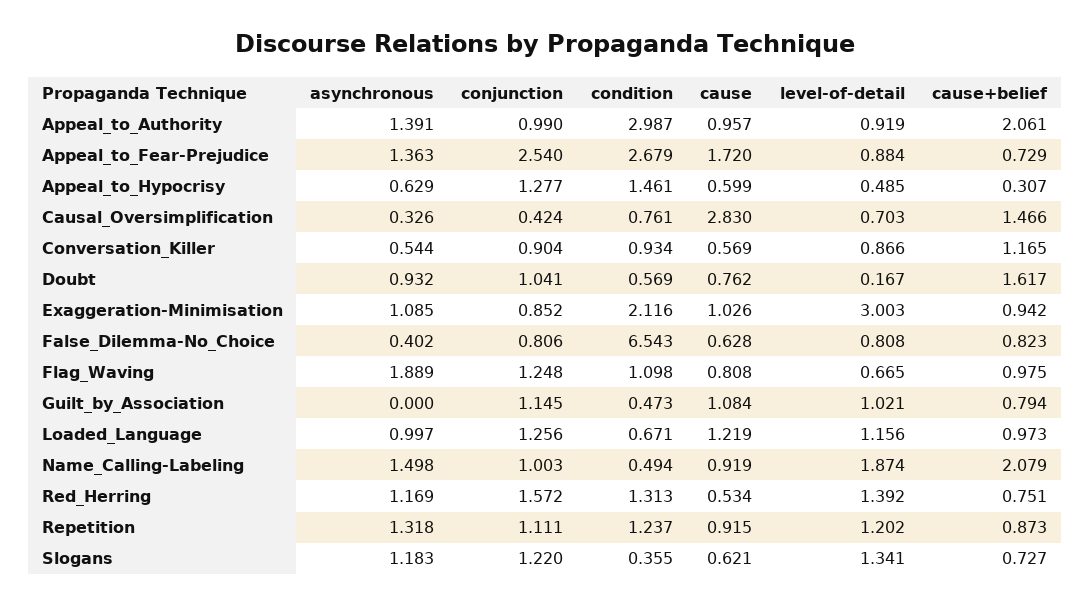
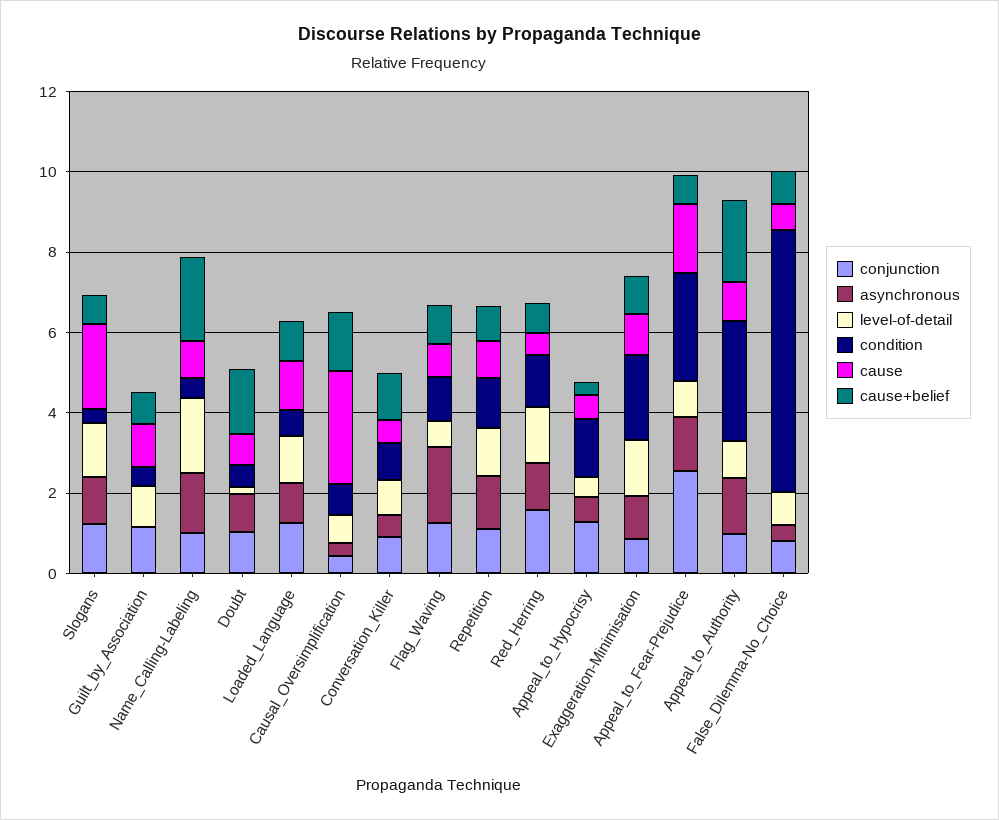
  {
    "asynchronous": {
      "Appeal_to_Authority": 1.391,
      "Appeal_to_Fear-Prejudice": 1.363,
      "Appeal_to_Hypocrisy": 0.629,
      "Causal_Oversimplification": 0.326,
      "Conversation_Killer": 0.544,
      "Doubt": 0.932,
      "Exaggeration-Minimisation": 1.085,
      "False_Dilemma-No_Choice": 0.402,
      "Flag_Waving": 1.889,
      "Guilt_by_Association": 0,
      "Loaded_Language": 0.997,
      "Name_Calling-Labeling": 1.498,
      "Red_Herring": 1.169,
      "Repetition": 1.318,
      "Slogans": 1.183
    },
    "conjunction": {
      "Appeal_to_Authority": 0.99,
      "Appeal_to_Fear-Prejudice": 2.54,
      "Appeal_to_Hypocrisy": 1.277,
      "Causal_Oversimplification": 0.424,
      "Conversation_Killer": 0.904,
      "Doubt": 1.041,
      "Exaggeration-Minimisation": 0.852,
      "False_Dilemma-No_Choice": 0.806,
      "Flag_Waving": 1.248,
      "Guilt_by_Association": 1.145,
      "Loaded_Language": 1.256,
      "Name_Calling-Labeling": 1.003,
      "Red_Herring": 1.572,
      "Repetition": 1.111,
      "Slogans": 1.22
    },
    "condition": {
      "Appeal_to_Authority": 2.987,
      "Appeal_to_Fear-Prejudice": 2.679,
      "Appeal_to_Hypocrisy": 1.461,
      "Causal_Oversimplification": 0.761,
      "Conversation_Killer": 0.934,
      "Doubt": 0.569,
      "Exaggeration-Minimisation": 2.116,
      "False_Dilemma-No_Choice": 6.543,
      "Flag_Waving": 1.098,
      "Guilt_by_Association": 0.473,
      "Loaded_Language": 0.671,
      "Name_Calling-Labeling": 0.494,
      "Red_Herring": 1.313,
      "Repetition": 1.237,
      "Slogans": 0.355
    },
    "cause": {
      "Appeal_to_Authority": 0.957,
      "Appeal_to_Fear-Prejudice": 1.72,
      "Appeal_to_Hypocrisy": 0.599,
      "Causal_Oversimplification": 2.83,
      "Conversation_Killer": 0.569,
      "Doubt": 0.762,
      "Exaggeration-Minimisation": 1.026,
      "False_Dilemma-No_Choice": 0.628,
      "Flag_Waving": 0.808,
      "Guilt_by_Association": 1.084,
      "Loaded_Language": 1.219,
      "Name_Calling-Labeling": 0.919,
      "Red_Herring": 0.534,
      "Repetition": 0.915,
-     "Slogans": 0.621
+     "Slogans": 2
    },
    "level-of-detail": {
      "Appeal_to_Authority": 0.919,
      "Appeal_to_Fear-Prejudice": 0.884,
      "Appeal_to_Hypocrisy": 0.485,
      "Causal_Oversimplification": 0.703,
      "Conversation_Killer": 0.866,
      "Doubt": 0.167,
-     "Exaggeration-Minimisation": 3.003,
+     "Exaggeration-Minimisation": 1.5,
      "False_Dilemma-No_Choice": 0.808,
      "Flag_Waving": 0.665,
      "Guilt_by_Association": 1.021,
      "Loaded_Language": 1.156,
      "Name_Calling-Labeling": 1.874,
      "Red_Herring": 1.392,
      "Repetition": 1.202,
      "Slogans": 1.341
    },
    "cause+belief": {
      "Appeal_to_Authority": 2.061,
      "Appeal_to_Fear-Prejudice": 0.729,
      "Appeal_to_Hypocrisy": 0.307,
      "Causal_Oversimplification": 1.466,
      "Conversation_Killer": 1.165,
      "Doubt": 1.617,
      "Exaggeration-Minimisation": 0.942,
      "False_Dilemma-No_Choice": 0.823,
      "Flag_Waving": 0.975,
      "Guilt_by_Association": 0.794,
      "Loaded_Language": 0.973,
      "Name_Calling-Labeling": 2.079,
      "Red_Herring": 0.751,
      "Repetition": 0.873,
      "Slogans": 0.727
    }
  }

